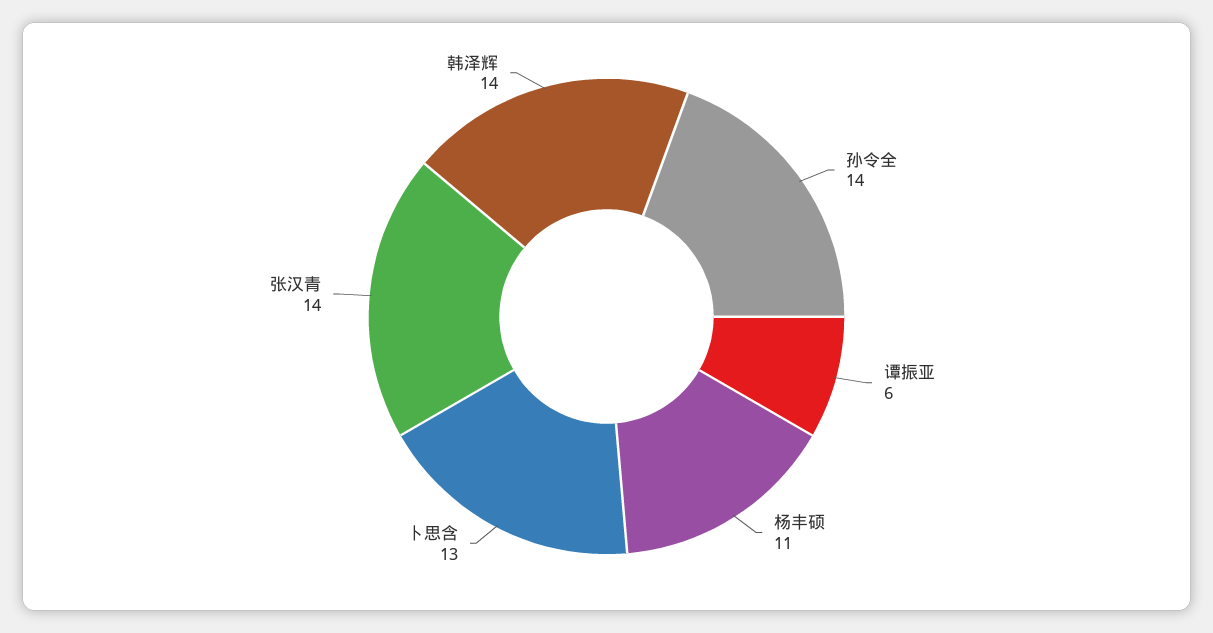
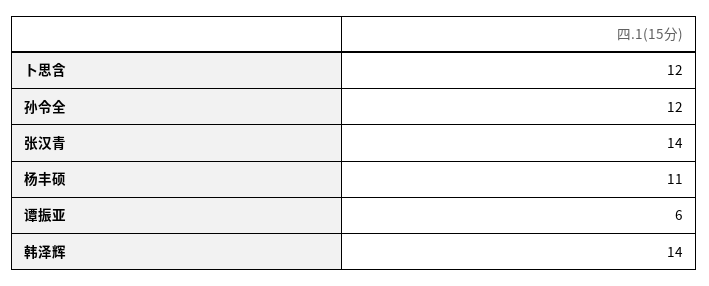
  {
-   "孙令全": 14,
+   "孙令全": 12,
    "谭振亚": 6,
    "杨丰硕": 11,
-   "卜思含": 13,
+   "卜思含": 12,
    "张汉青": 14,
    "韩泽辉": 14
  }

